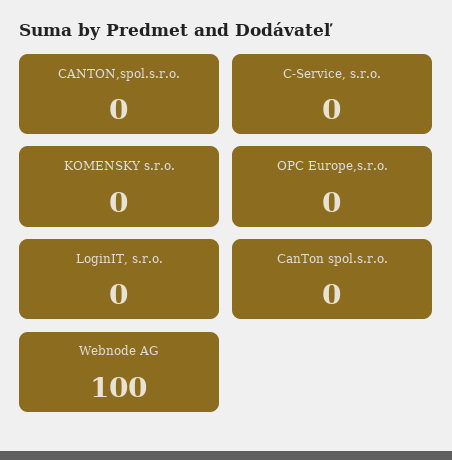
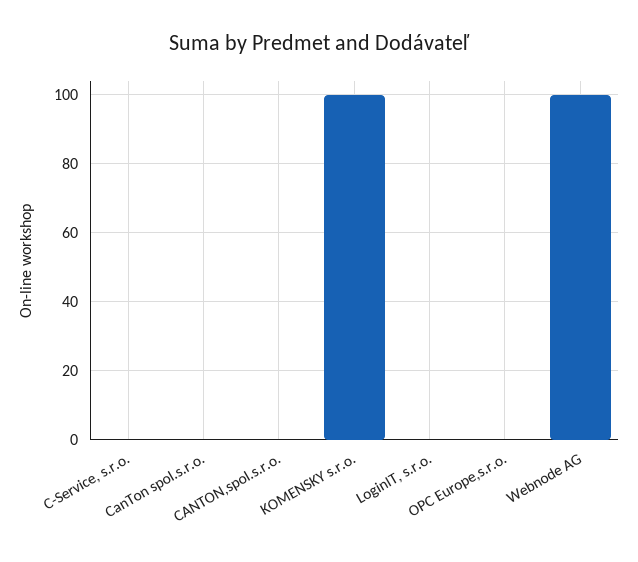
  {
    "CANTON,spol.s.r.o.": 0,
    "C-Service, s.r.o.": 0,
-   "KOMENSKY s.r.o.": 0,
+   "KOMENSKY s.r.o.": 100,
    "OPC Europe,s.r.o.": 0,
    "LoginIT, s.r.o.": 0,
    "CanTon spol.s.r.o.": 0,
    "Webnode AG": 100
  }

